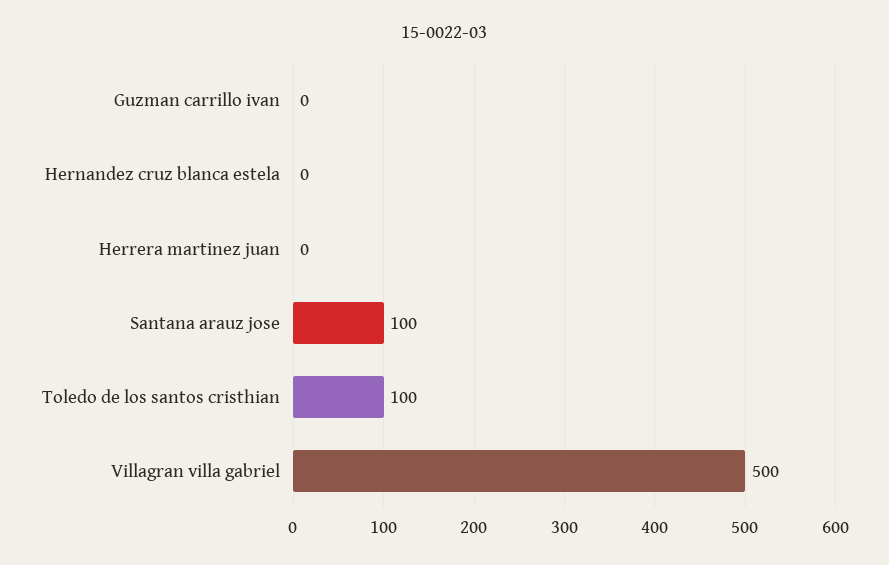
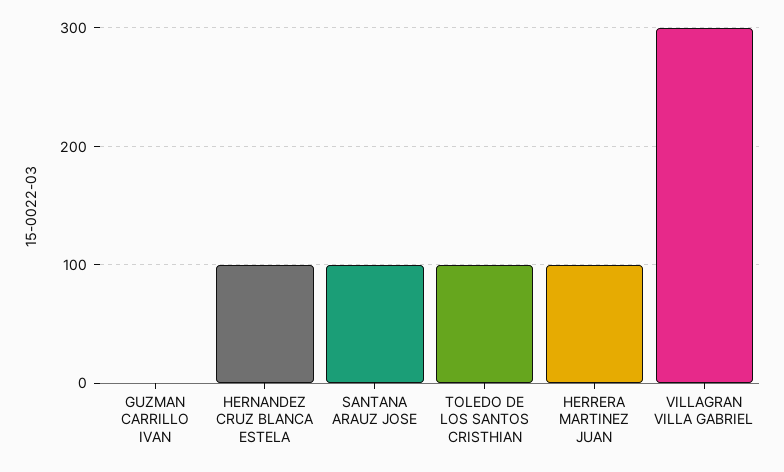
  {
    "Guzman carrillo ivan": 0,
-   "Hernandez cruz blanca estela": 0,
+   "Hernandez cruz blanca estela": 100,
-   "Herrera martinez juan": 0,
+   "Herrera martinez juan": 100,
    "Santana arauz jose": 100,
    "Toledo de los santos cristhian": 100,
-   "Villagran villa gabriel": 500
+   "Villagran villa gabriel": 300
  }

